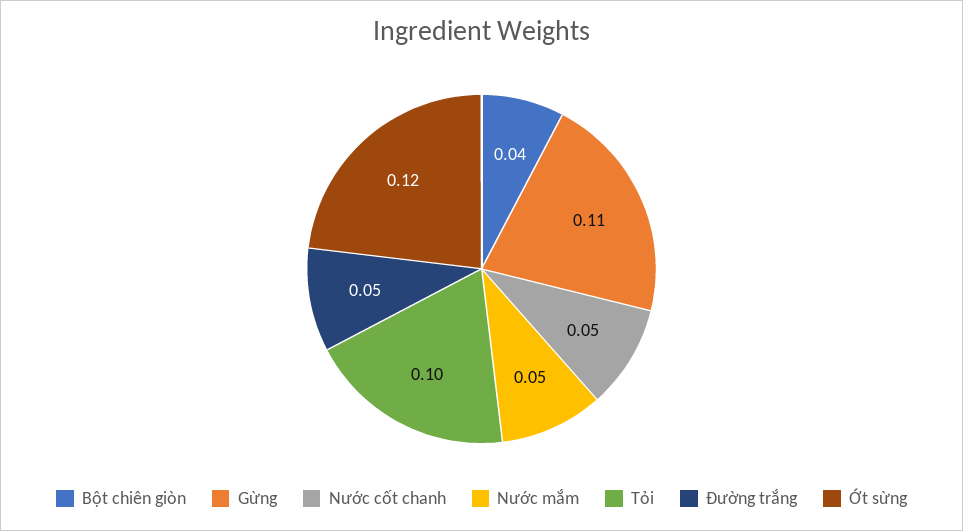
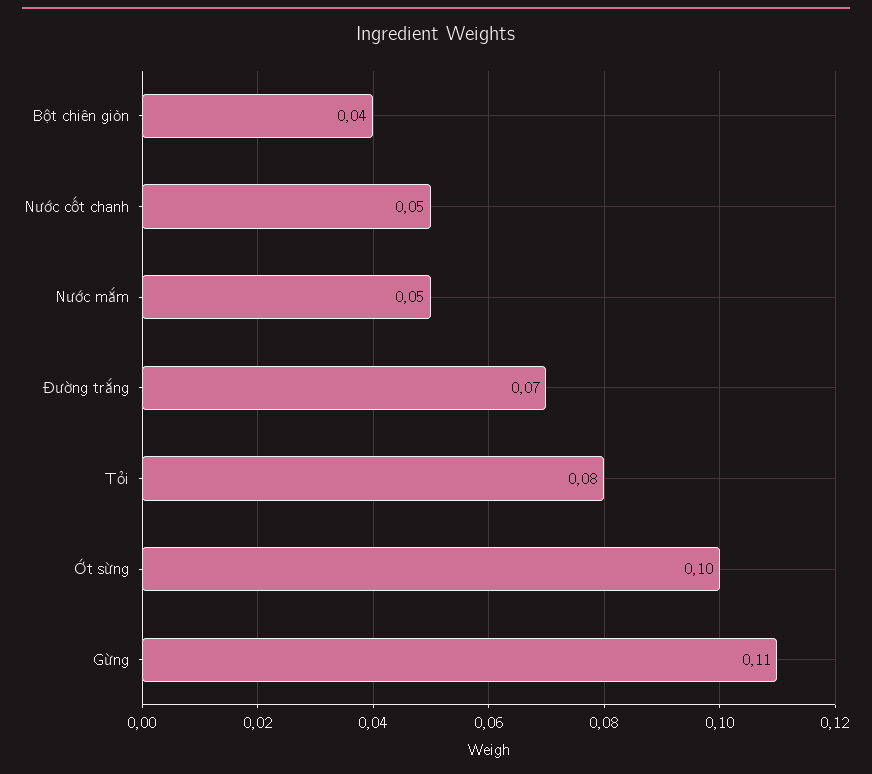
  {
    "Bột chiên giòn": 0.04,
    "Gừng": 0.11,
    "Nước cốt chanh": 0.05,
    "Nước mắm": 0.05,
-   "Tỏi": 0.1,
+   "Tỏi": 0.08,
-   "Đường trắng": 0.05,
+   "Đường trắng": 0.07,
-   "Ớt sừng": 0.12
+   "Ớt sừng": 0.1
  }

